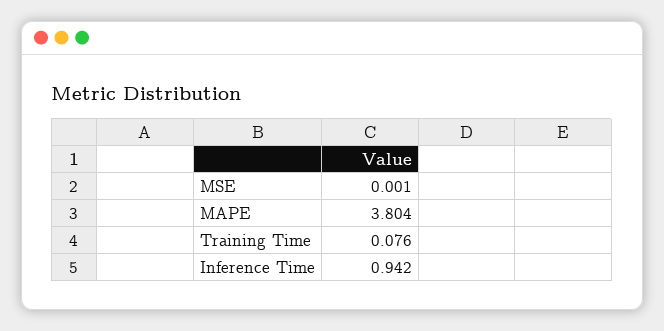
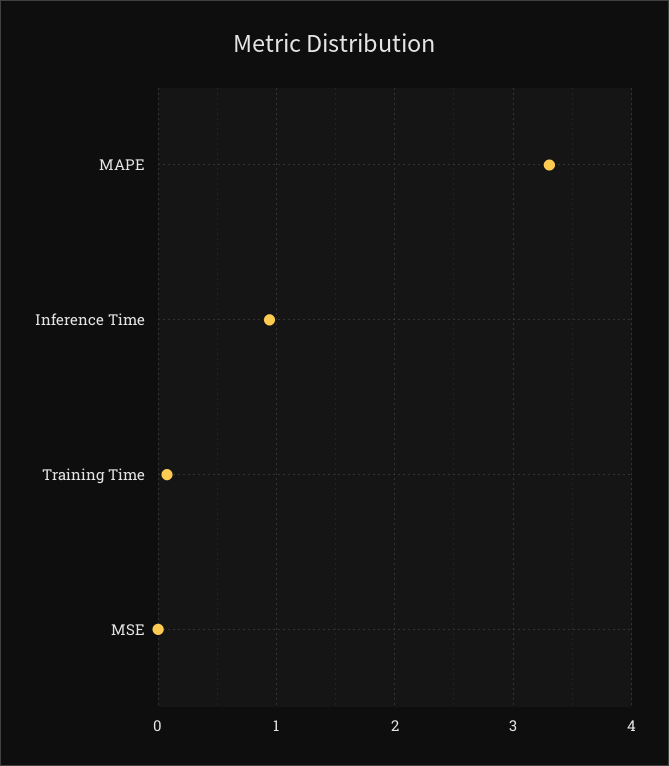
  {
    "MSE": 0.001,
-   "MAPE": 3.804,
+   "MAPE": 3.3,
    "Training Time": 0.076,
    "Inference Time": 0.942
  }

